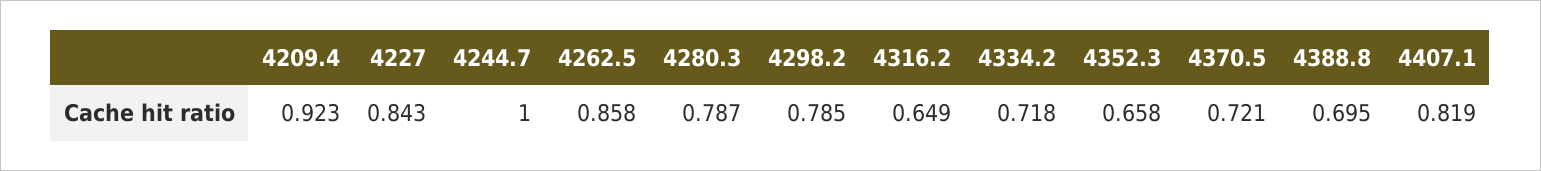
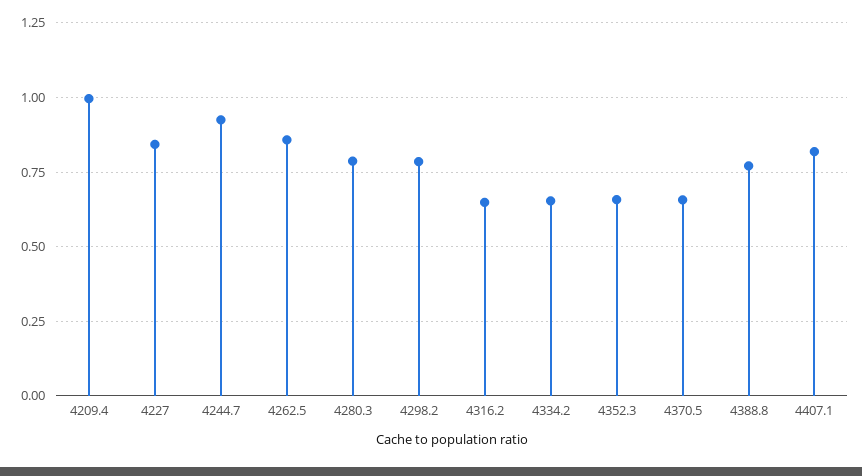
  {
-   "4209.4": 0.923,
+   "4209.4": 1,
    "4227": 0.843,
-   "4244.7": 1,
+   "4244.7": 0.925,
    "4262.5": 0.858,
    "4280.3": 0.787,
    "4298.2": 0.785,
    "4316.2": 0.649,
-   "4334.2": 0.718,
+   "4334.2": 0.65,
    "4352.3": 0.658,
-   "4370.5": 0.721,
+   "4370.5": 0.65,
-   "4388.8": 0.695,
+   "4388.8": 0.775,
    "4407.1": 0.819
  }

